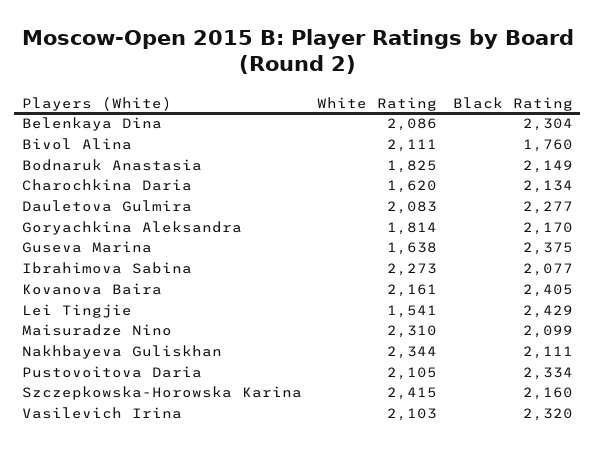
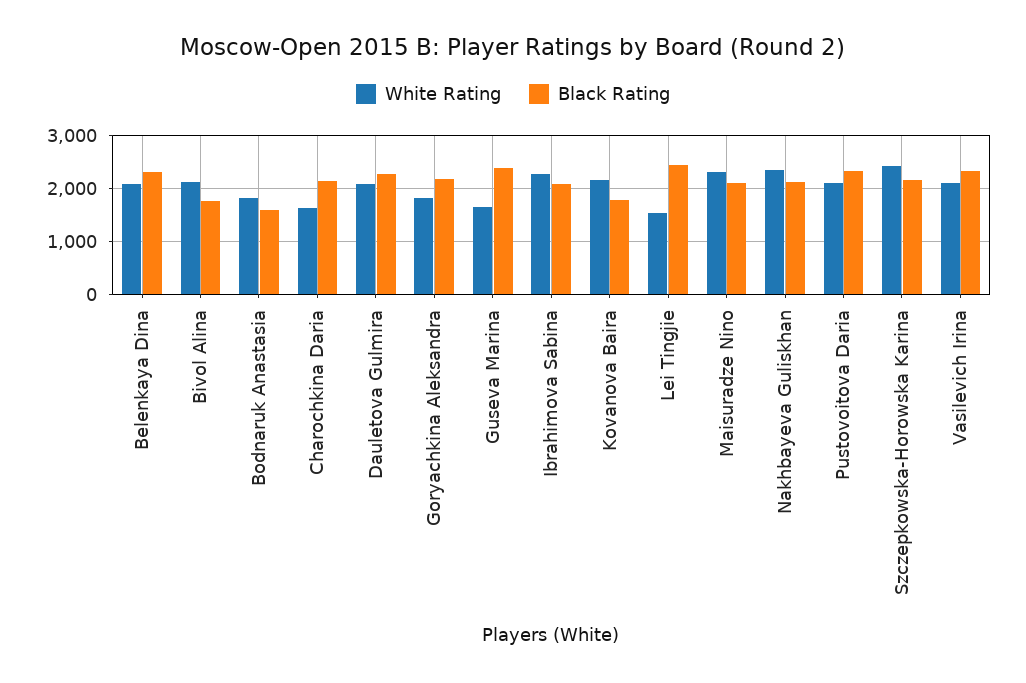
  {
    "White Rating": {
      "Belenkaya Dina": 2086,
      "Bivol Alina": 2111,
      "Bodnaruk Anastasia": 1825,
      "Charochkina Daria": 1620,
      "Dauletova Gulmira": 2083,
      "Goryachkina Aleksandra": 1814,
      "Guseva Marina": 1638,
      "Ibrahimova Sabina": 2273,
      "Kovanova Baira": 2161,
      "Lei Tingjie": 1541,
      "Maisuradze Nino": 2310,
      "Nakhbayeva Guliskhan": 2344,
      "Pustovoitova Daria": 2105,
      "Szczepkowska-Horowska Karina": 2415,
      "Vasilevich Irina": 2103
    },
    "Black Rating": {
      "Belenkaya Dina": 2304,
      "Bivol Alina": 1760,
-     "Bodnaruk Anastasia": 2149,
+     "Bodnaruk Anastasia": 1600,
      "Charochkina Daria": 2134,
      "Dauletova Gulmira": 2277,
      "Goryachkina Aleksandra": 2170,
      "Guseva Marina": 2375,
      "Ibrahimova Sabina": 2077,
-     "Kovanova Baira": 2405,
+     "Kovanova Baira": 1800,
      "Lei Tingjie": 2429,
      "Maisuradze Nino": 2099,
      "Nakhbayeva Guliskhan": 2111,
      "Pustovoitova Daria": 2334,
      "Szczepkowska-Horowska Karina": 2160,
      "Vasilevich Irina": 2320
    }
  }

